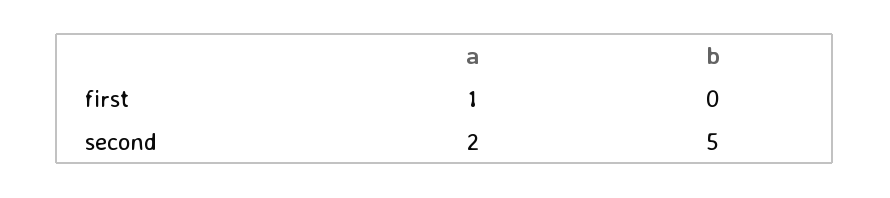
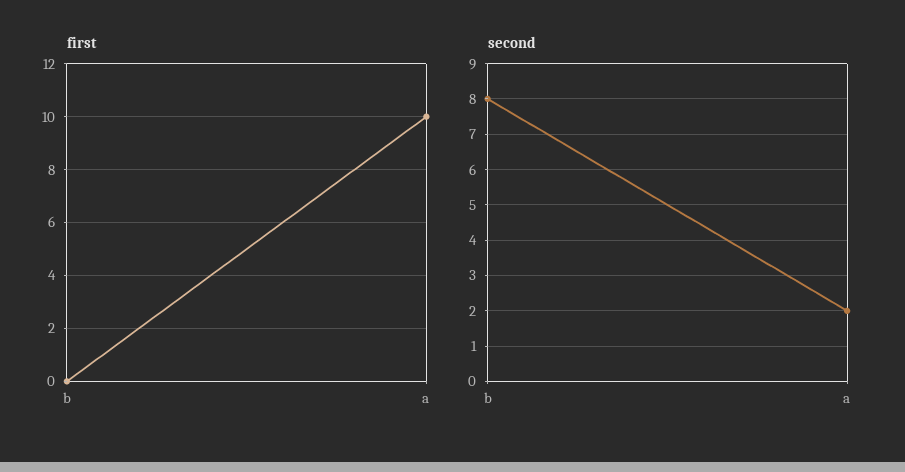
  {
    "first": {
-     "a": 1,
+     "a": 10,
      "b": 0
    },
    "second": {
      "a": 2,
-     "b": 5
+     "b": 8
    }
  }

